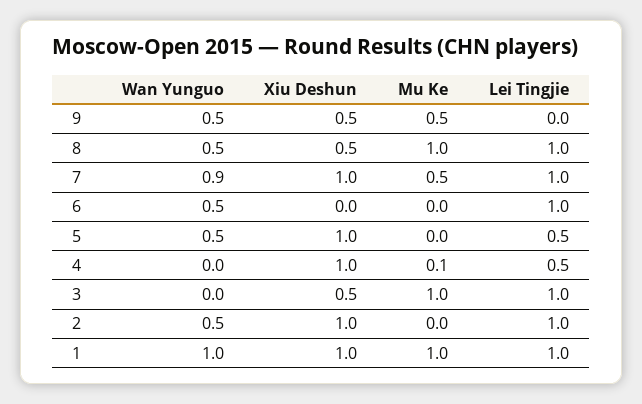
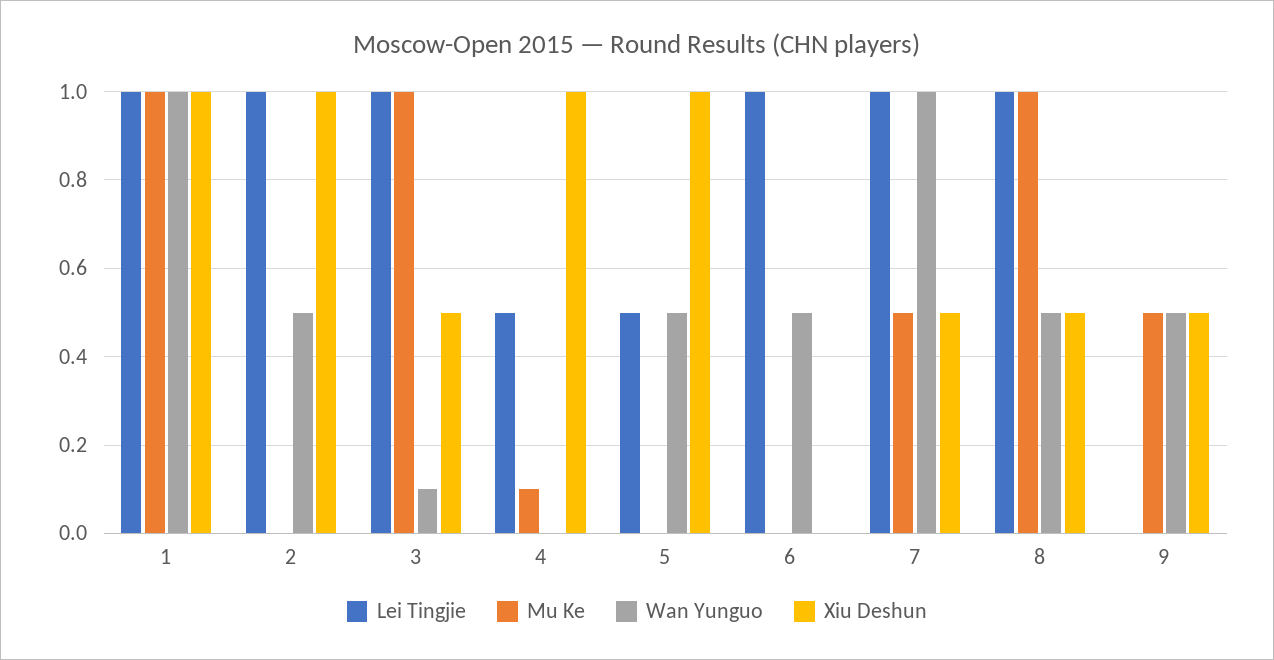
  {
    "Wan Yunguo": {
      "9": 0.5,
      "8": 0.5,
-     "7": 0.9,
+     "7": 1,
      "6": 0.5,
      "5": 0.5,
      "4": 0,
-     "3": 0,
+     "3": 0.1,
      "2": 0.5,
      "1": 1
    },
    "Xiu Deshun": {
      "9": 0.5,
      "8": 0.5,
-     "7": 1,
+     "7": 0.5,
      "6": 0,
      "5": 1,
      "4": 1,
      "3": 0.5,
      "2": 1,
      "1": 1
    },
    "Mu Ke": {
      "9": 0.5,
      "8": 1,
      "7": 0.5,
      "6": 0,
      "5": 0,
      "4": 0.1,
      "3": 1,
      "2": 0,
      "1": 1
    },
    "Lei Tingjie": {
      "9": 0,
      "8": 1,
      "7": 1,
      "6": 1,
      "5": 0.5,
      "4": 0.5,
      "3": 1,
      "2": 1,
      "1": 1
    }
  }

